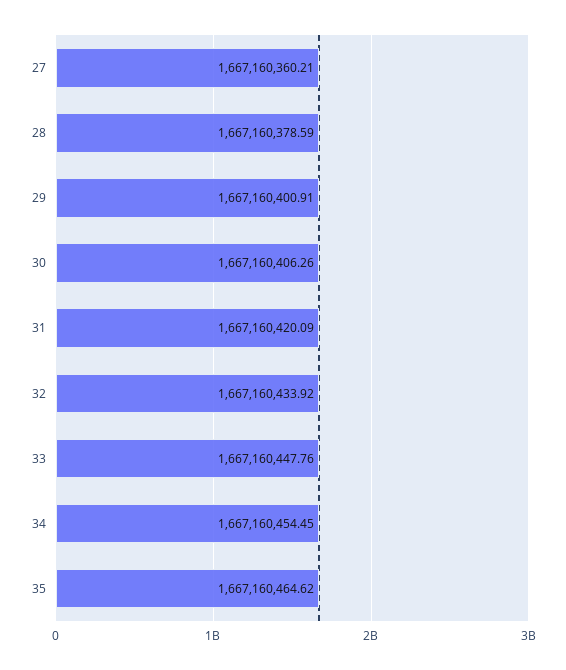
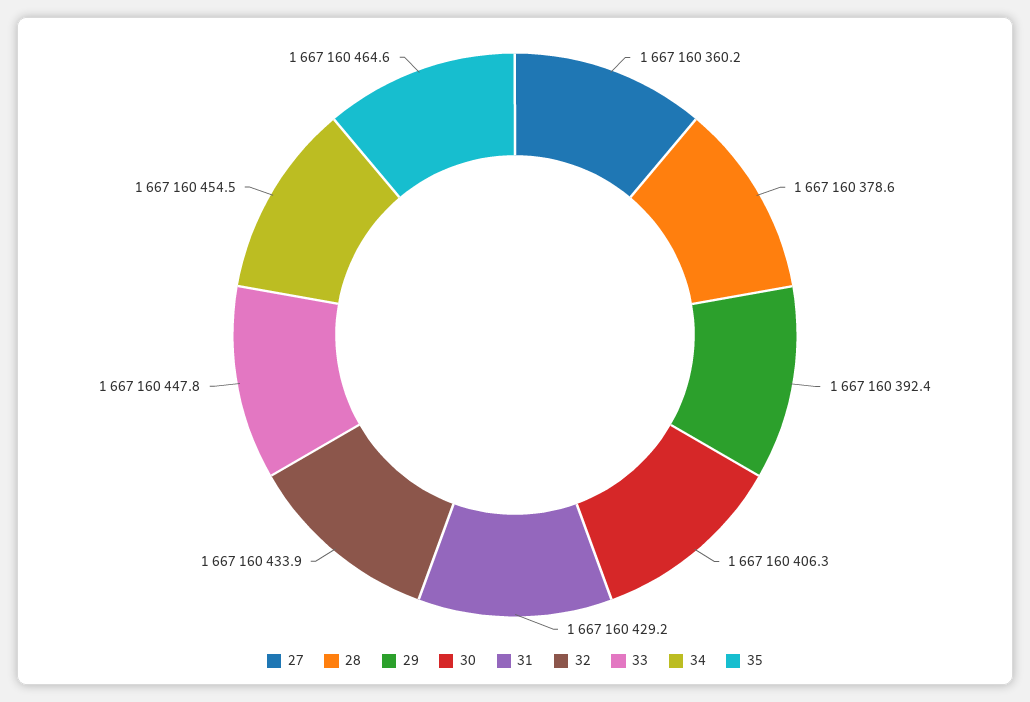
  {
    "27": 1667160360.21,
    "28": 1667160378.59,
-   "29": 1667160400.91,
+   "29": 1667160392.4,
    "30": 1667160406.26,
-   "31": 1667160420.09,
+   "31": 1667160429.2,
    "32": 1667160433.92,
    "33": 1667160447.76,
    "34": 1667160454.45,
    "35": 1667160464.62
  }

